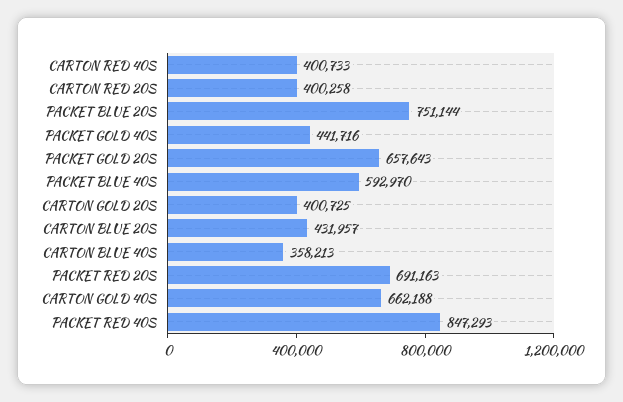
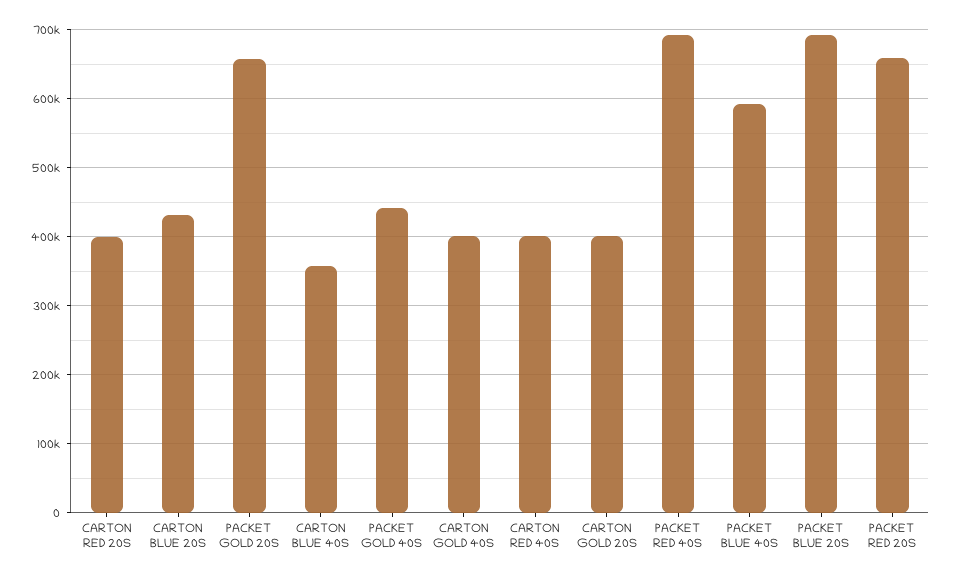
  {
    "CARTON RED 40S": 400733,
    "CARTON RED 20S": 400258,
-   "PACKET BLUE 20S": 751144,
+   "PACKET BLUE 20S": 690000,
    "PACKET GOLD 40S": 441716,
    "PACKET GOLD 20S": 657643,
    "PACKET BLUE 40S": 592970,
    "CARTON GOLD 20S": 400725,
    "CARTON BLUE 20S": 431957,
    "CARTON BLUE 40S": 358213,
-   "PACKET RED 20S": 691163,
+   "PACKET RED 20S": 660000,
-   "CARTON GOLD 40S": 662188,
+   "CARTON GOLD 40S": 400000,
-   "PACKET RED 40S": 847293
+   "PACKET RED 40S": 690000
  }

